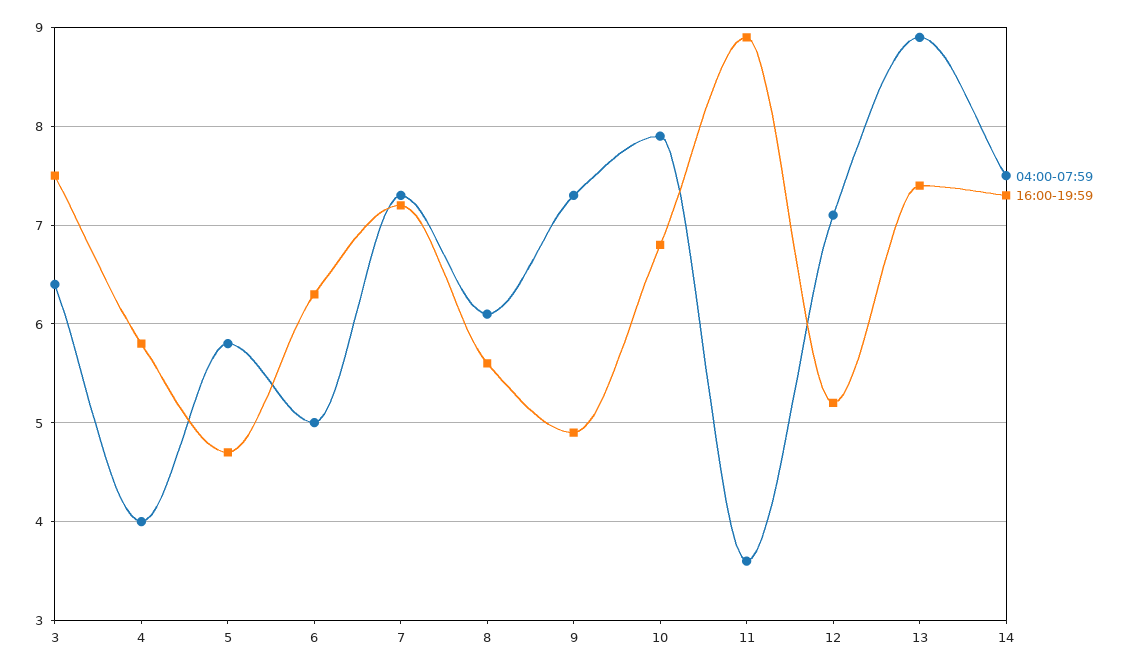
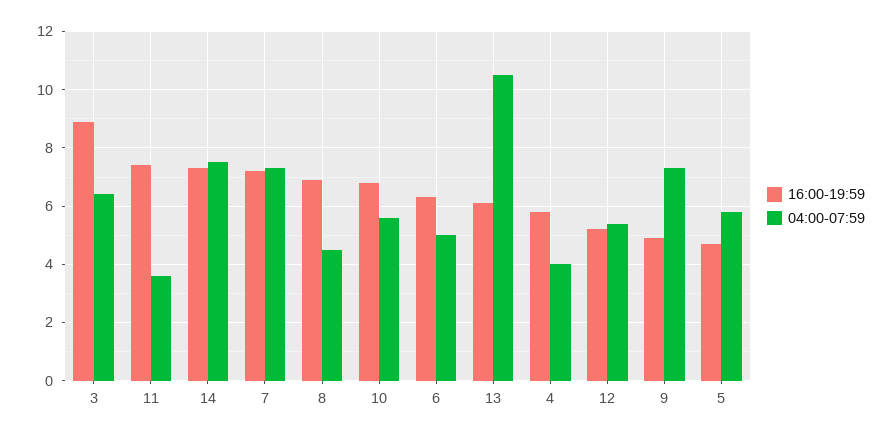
  {
    "04:00-07:59": {
      "3": 6.4,
      "4": 4,
      "5": 5.8,
      "6": 5,
      "7": 7.3,
-     "8": 6.1,
+     "8": 4.5,
      "9": 7.3,
-     "10": 7.9,
+     "10": 5.5,
      "11": 3.6,
-     "12": 7.1,
+     "12": 5.5,
-     "13": 8.9,
+     "13": 10.5,
      "14": 7.5
    },
    "16:00-19:59": {
-     "3": 7.5,
+     "3": 9,
      "4": 5.8,
      "5": 4.7,
      "6": 6.3,
      "7": 7.2,
-     "8": 5.6,
+     "8": 7,
      "9": 4.9,
      "10": 6.8,
-     "11": 8.9,
+     "11": 7.5,
      "12": 5.2,
-     "13": 7.4,
+     "13": 6,
      "14": 7.3
    }
  }

